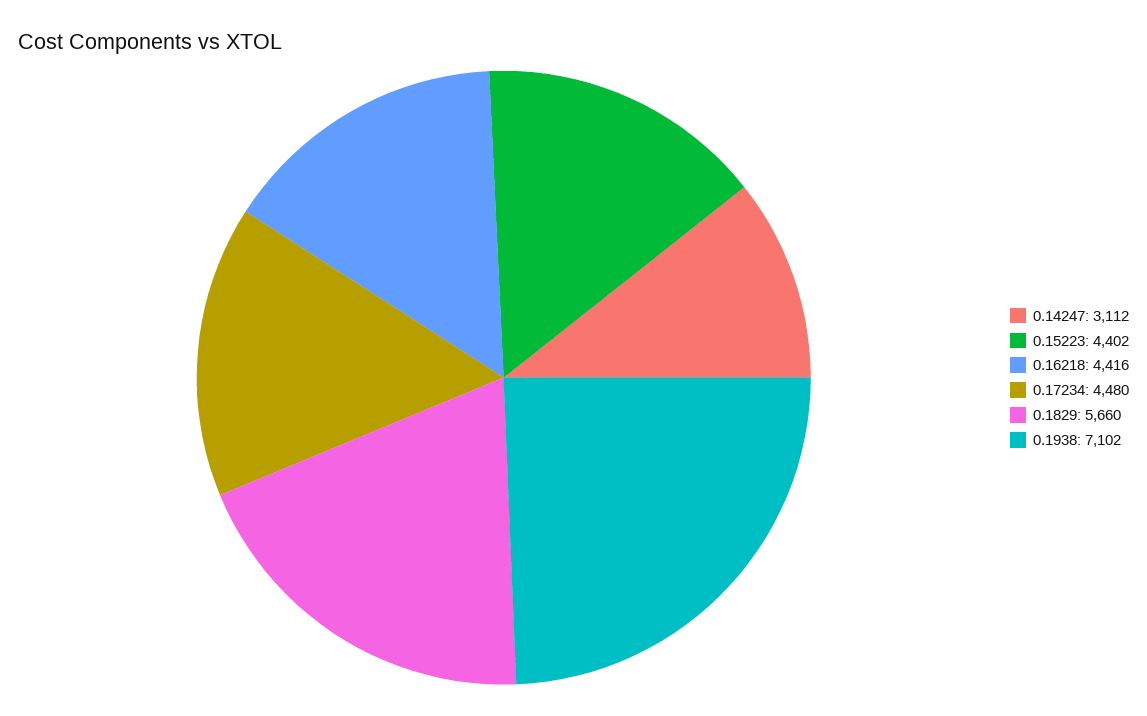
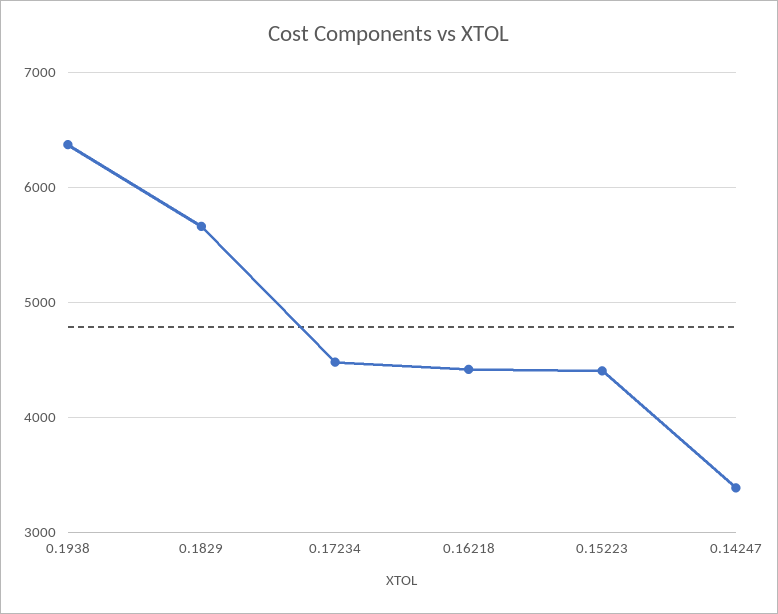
  {
-   "0.14247": 3112,
+   "0.14247": 3400,
    "0.15223": 4402,
    "0.16218": 4416,
    "0.17234": 4480,
    "0.1829": 5660,
-   "0.1938": 7102
+   "0.1938": 6400
  }

